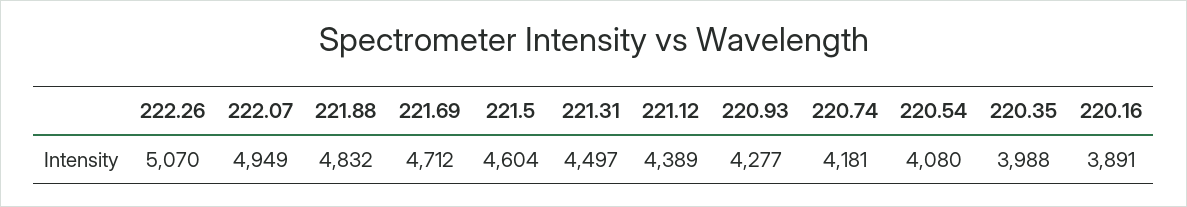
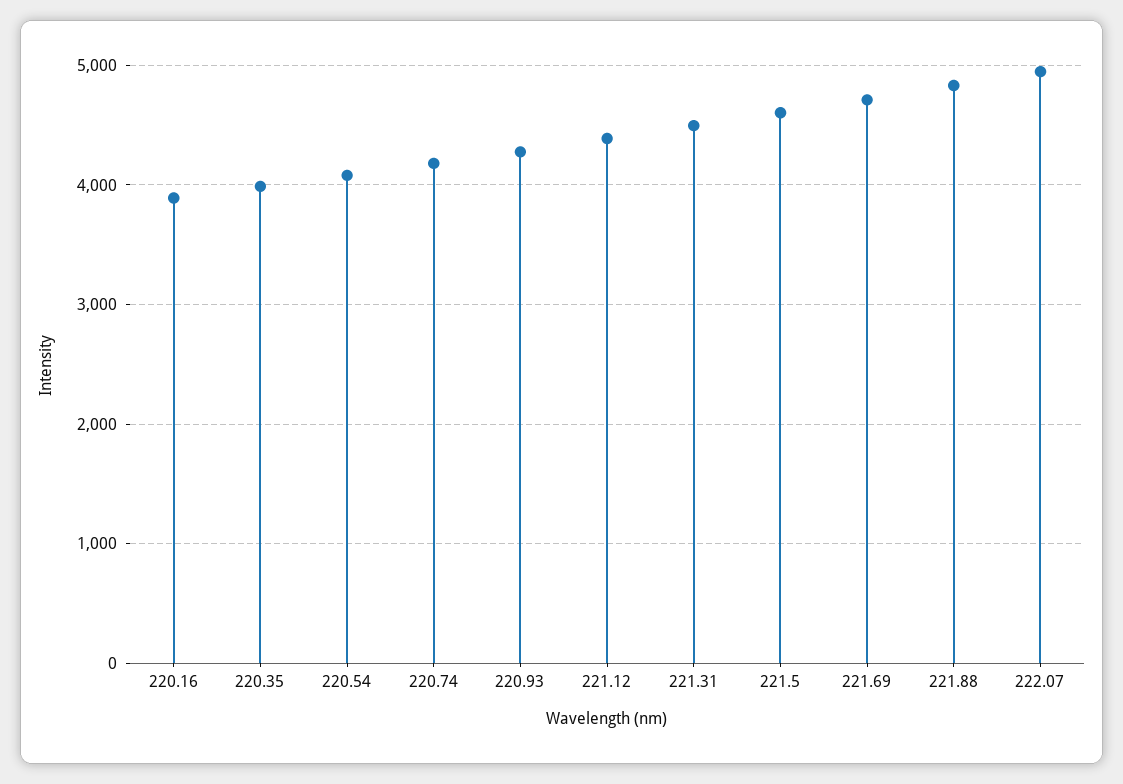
  {
-   "222.26": 5070,
    "222.07": 4949,
    "221.88": 4832,
    "221.69": 4712,
    "221.5": 4604,
    "221.31": 4497,
    "221.12": 4389,
    "220.93": 4277,
    "220.74": 4181,
    "220.54": 4080,
    "220.35": 3988,
    "220.16": 3891
  }

